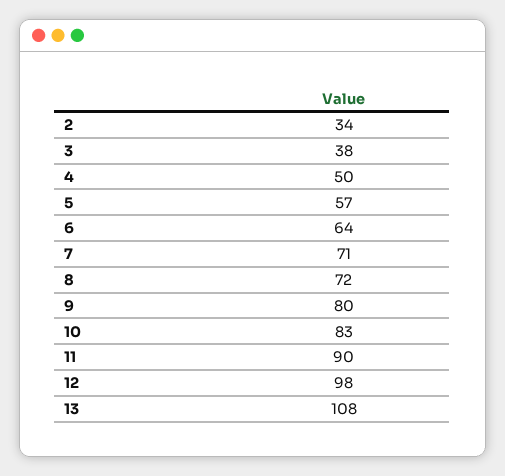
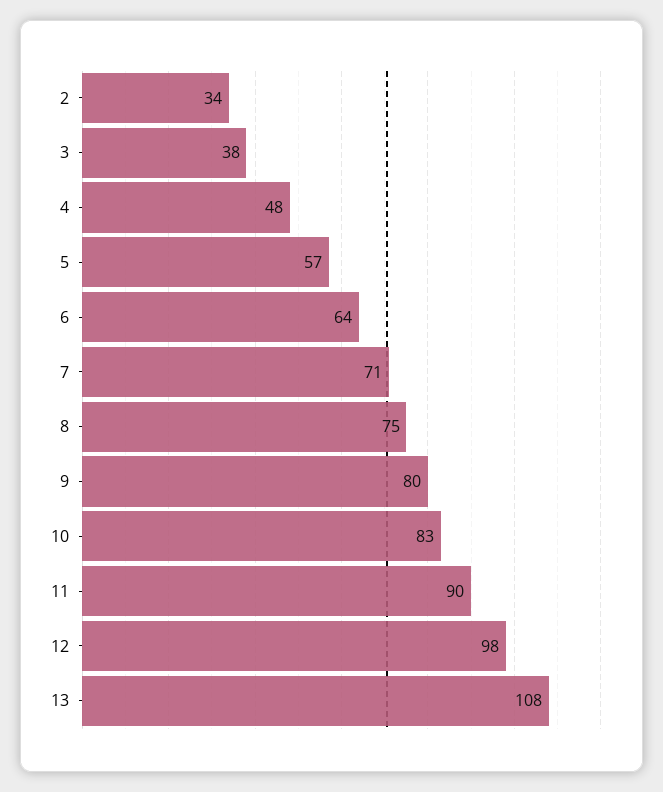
  {
    "2": 34,
    "3": 38,
-   "4": 50,
+   "4": 48,
    "5": 57,
    "6": 64,
    "7": 71,
-   "8": 72,
+   "8": 75,
    "9": 80,
    "10": 83,
    "11": 90,
    "12": 98,
    "13": 108
  }

